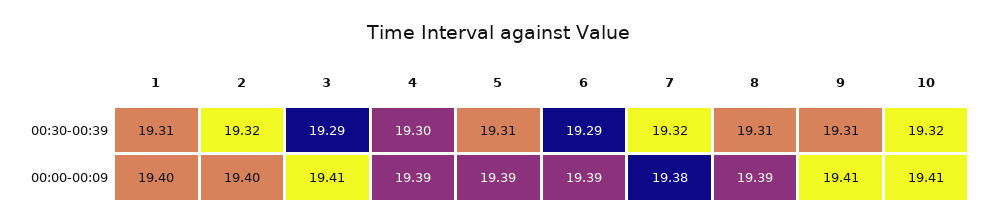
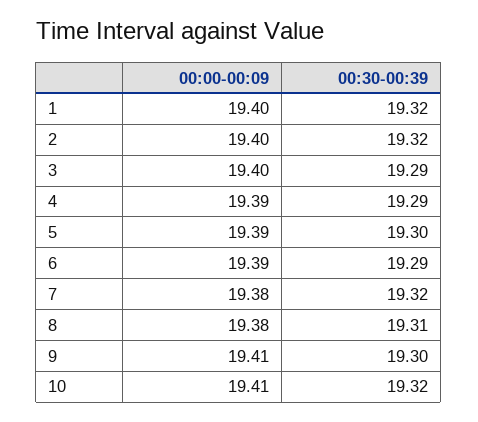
  {
    "1": {
-     "00:30-00:39": 19.31,
+     "00:30-00:39": 19.32,
      "00:00-00:09": 19.4
    },
    "2": {
      "00:30-00:39": 19.32,
      "00:00-00:09": 19.4
    },
    "3": {
      "00:30-00:39": 19.29,
-     "00:00-00:09": 19.41
+     "00:00-00:09": 19.4
    },
    "4": {
-     "00:30-00:39": 19.3,
+     "00:30-00:39": 19.29,
      "00:00-00:09": 19.39
    },
    "5": {
-     "00:30-00:39": 19.31,
+     "00:30-00:39": 19.3,
      "00:00-00:09": 19.39
    },
    "6": {
      "00:30-00:39": 19.29,
      "00:00-00:09": 19.39
    },
    "7": {
      "00:30-00:39": 19.32,
      "00:00-00:09": 19.38
    },
    "8": {
      "00:30-00:39": 19.31,
-     "00:00-00:09": 19.39
+     "00:00-00:09": 19.38
    },
    "9": {
-     "00:30-00:39": 19.31,
+     "00:30-00:39": 19.3,
      "00:00-00:09": 19.41
    },
    "10": {
      "00:30-00:39": 19.32,
      "00:00-00:09": 19.41
    }
  }

